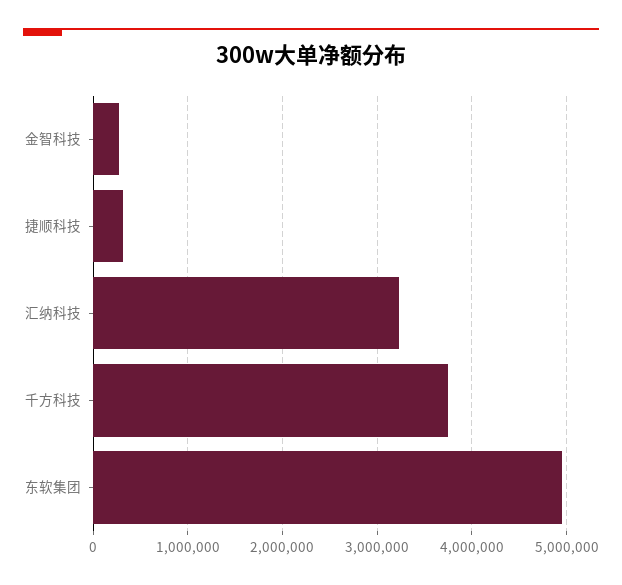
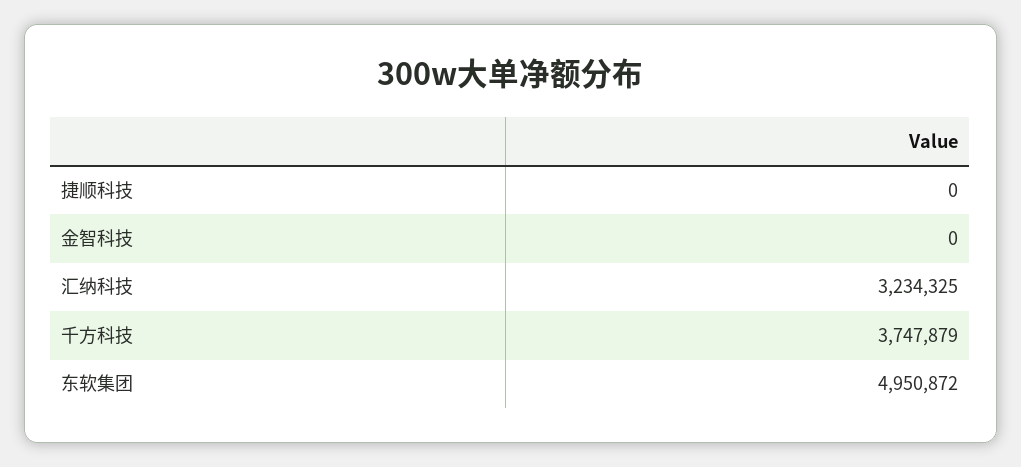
  {
-   "金智科技": 300000,
+   "金智科技": 0,
-   "捷顺科技": 300000,
+   "捷顺科技": 0,
    "汇纳科技": 3234325,
    "千方科技": 3747879,
    "东软集团": 4950872
  }

